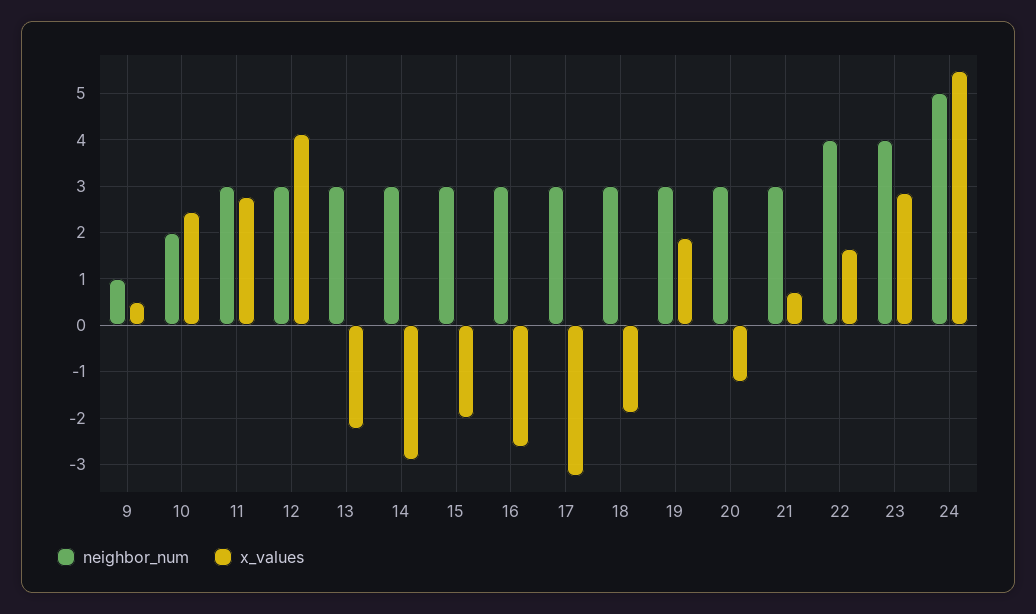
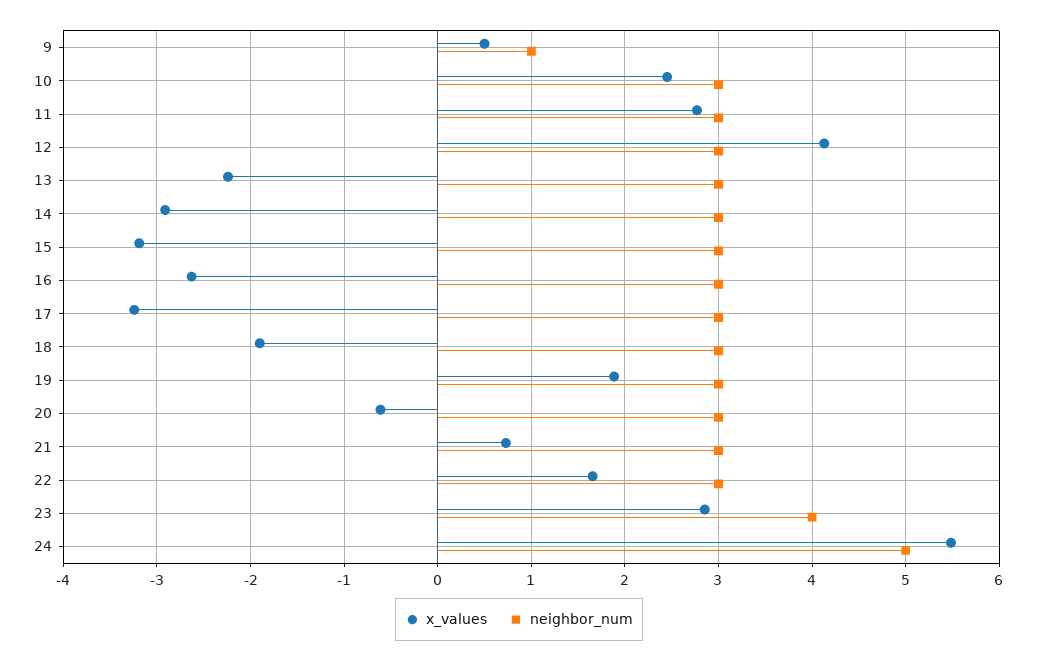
  {
    "neighbor_num": {
      "9": 1,
-     "10": 2,
+     "10": 3,
      "11": 3,
      "12": 3,
      "13": 3,
      "14": 3,
      "15": 3,
      "16": 3,
      "17": 3,
      "18": 3,
      "19": 3,
      "20": 3,
      "21": 3,
-     "22": 4,
+     "22": 3,
      "23": 4,
      "24": 5
    },
    "x_values": {
      "9": 0.5,
      "10": 2.5,
      "11": 2.8,
      "12": 4.1,
      "13": -2.2,
      "14": -2.9,
-     "15": -2,
+     "15": -3.2,
      "16": -2.6,
      "17": -3.2,
      "18": -1.9,
      "19": 1.9,
-     "20": -1.2,
+     "20": -0.6,
      "21": 0.7,
      "22": 1.7,
      "23": 2.9,
      "24": 5.5
    }
  }

